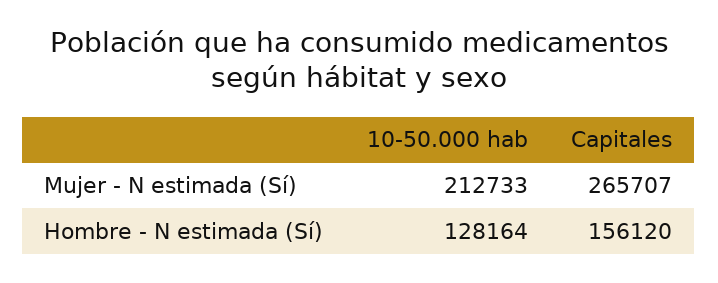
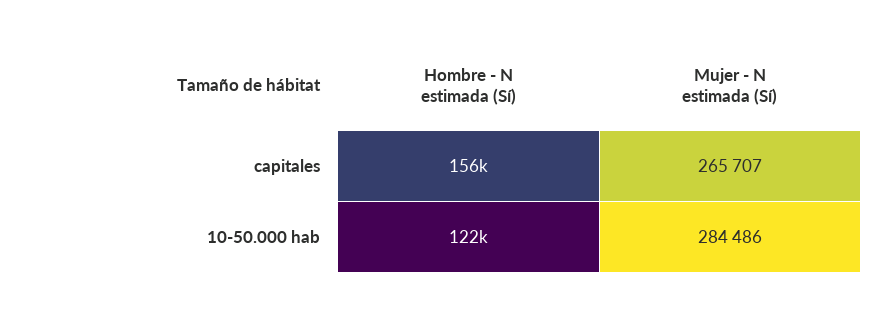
  {
    "10-50.000 hab": {
-     "Mujer - N estimada (Sí)": 212733,
+     "Mujer - N estimada (Sí)": 284486,
-     "Hombre - N estimada (Sí)": 128164
+     "Hombre - N estimada (Sí)": 122000
    },
    "Capitales": {
      "Mujer - N estimada (Sí)": 265707,
      "Hombre - N estimada (Sí)": 156120
    }
  }

